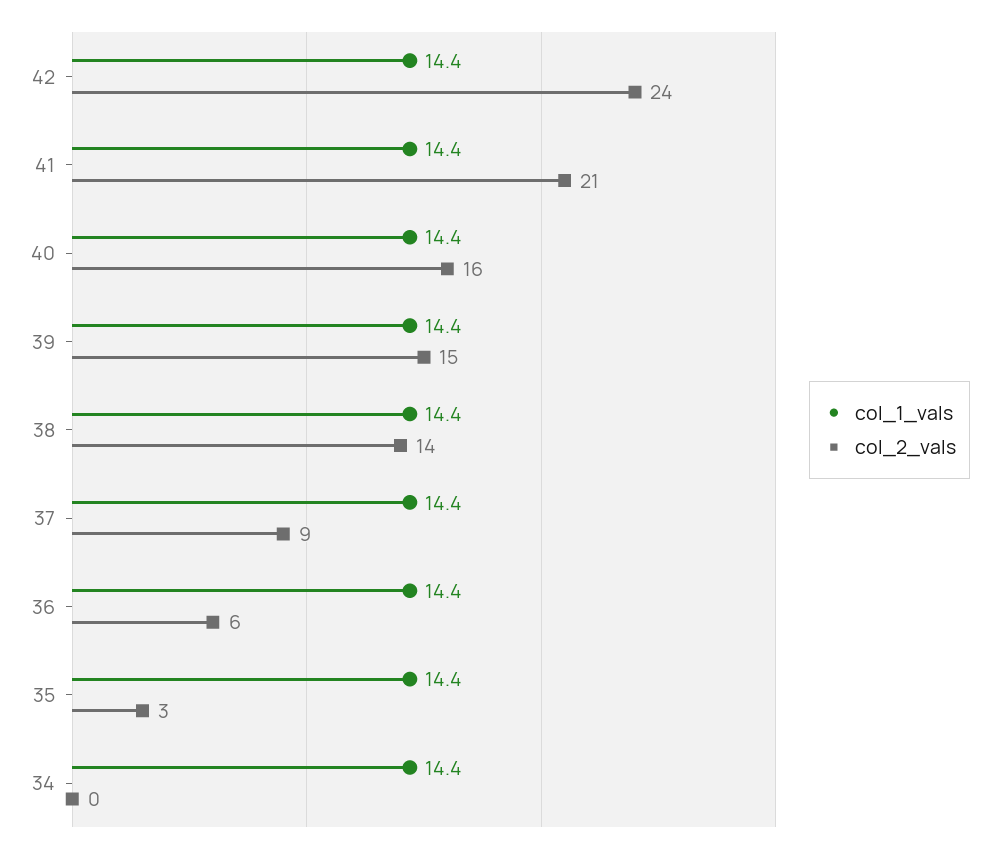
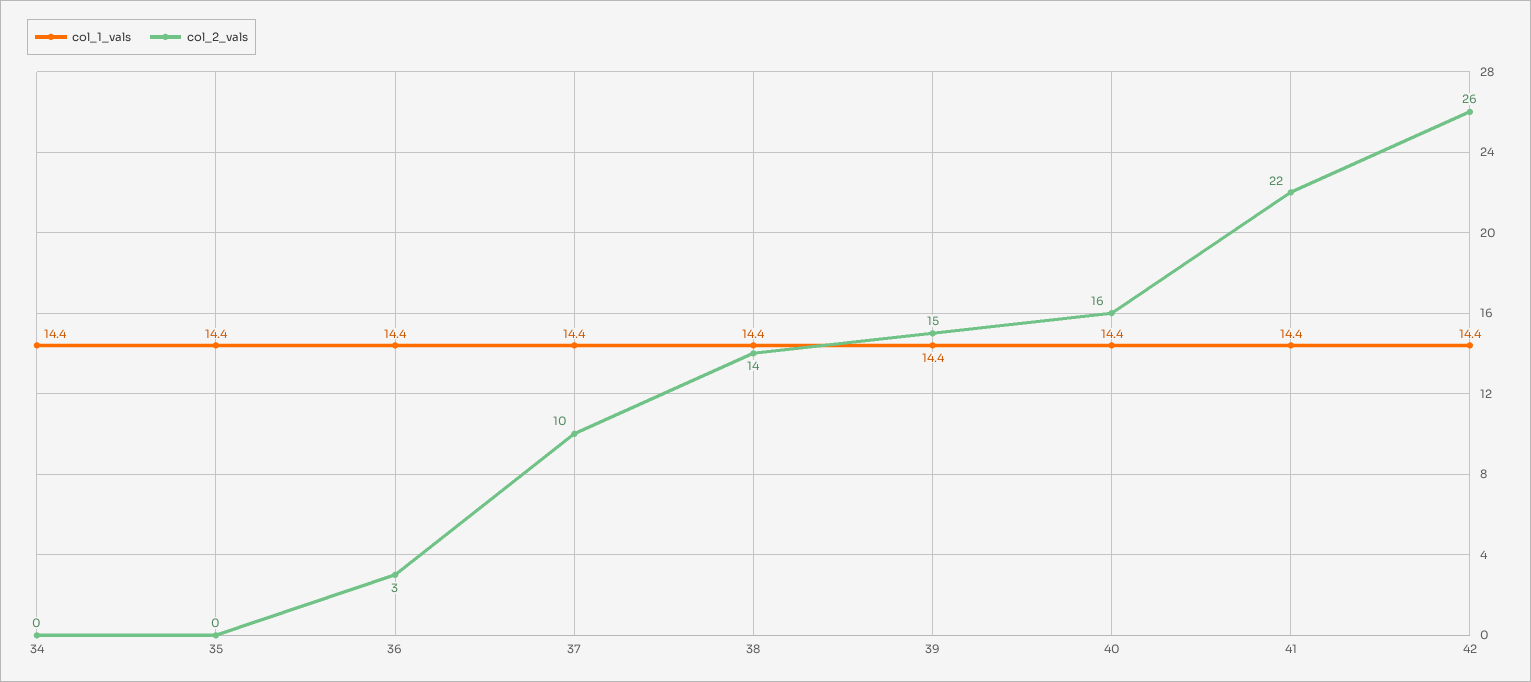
  {
    "col_1_vals": {
      "42": 14.4,
      "41": 14.4,
      "40": 14.4,
      "39": 14.4,
      "38": 14.4,
      "37": 14.4,
      "36": 14.4,
      "35": 14.4,
      "34": 14.4
    },
    "col_2_vals": {
-     "42": 24,
+     "42": 26,
-     "41": 21,
+     "41": 22,
      "40": 16,
      "39": 15,
      "38": 14,
-     "37": 9,
+     "37": 10,
-     "36": 6,
+     "36": 3,
-     "35": 3,
+     "35": 0,
      "34": 0
    }
  }

